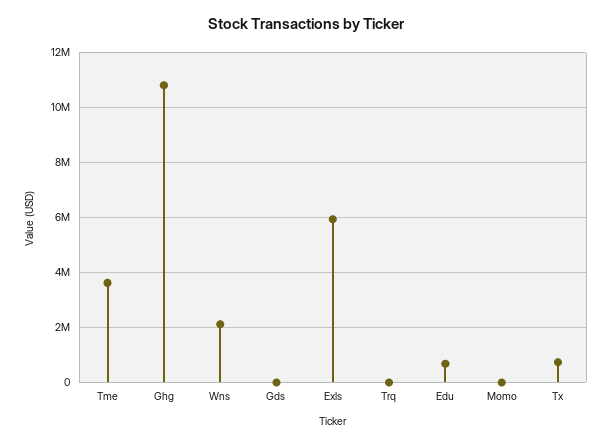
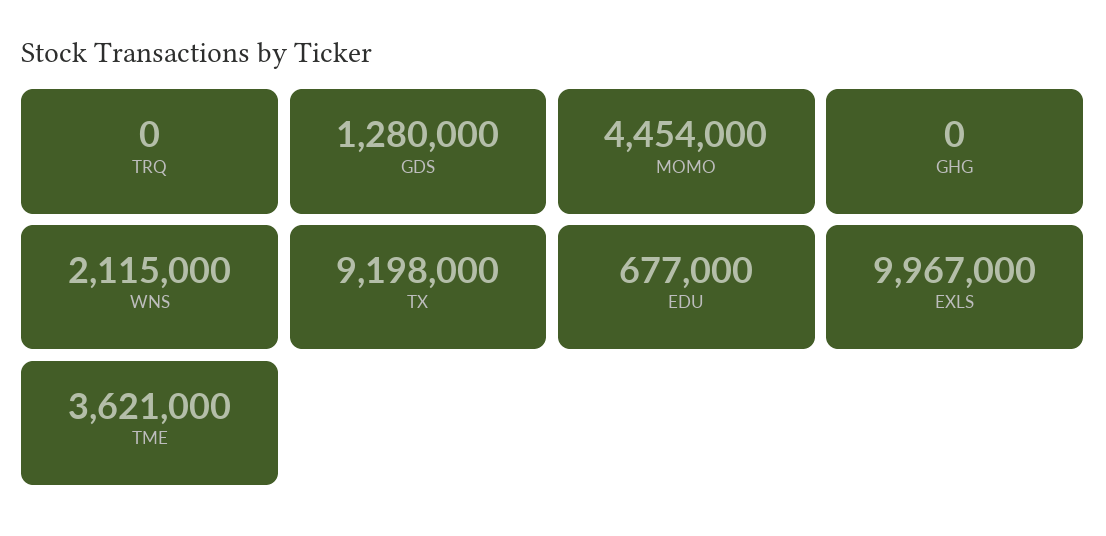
  {
    "Tme": 3621000,
-   "Ghg": 10750000,
+   "Ghg": 0,
    "Wns": 2115000,
-   "Gds": 0,
+   "Gds": 1280000,
-   "Exls": 6000000,
+   "Exls": 9967000,
    "Trq": 0,
    "Edu": 677000,
-   "Momo": 0,
+   "Momo": 4454000,
-   "Tx": 750000
+   "Tx": 9198000
  }

